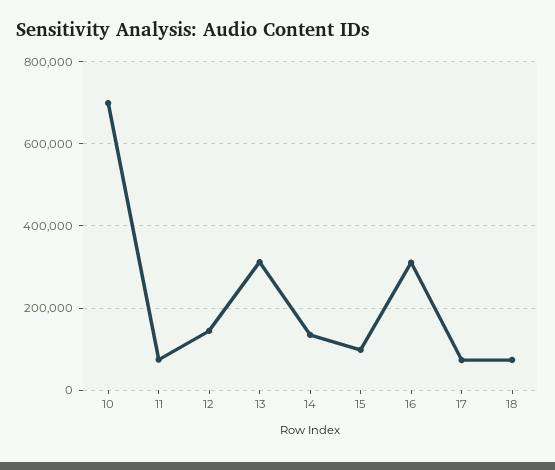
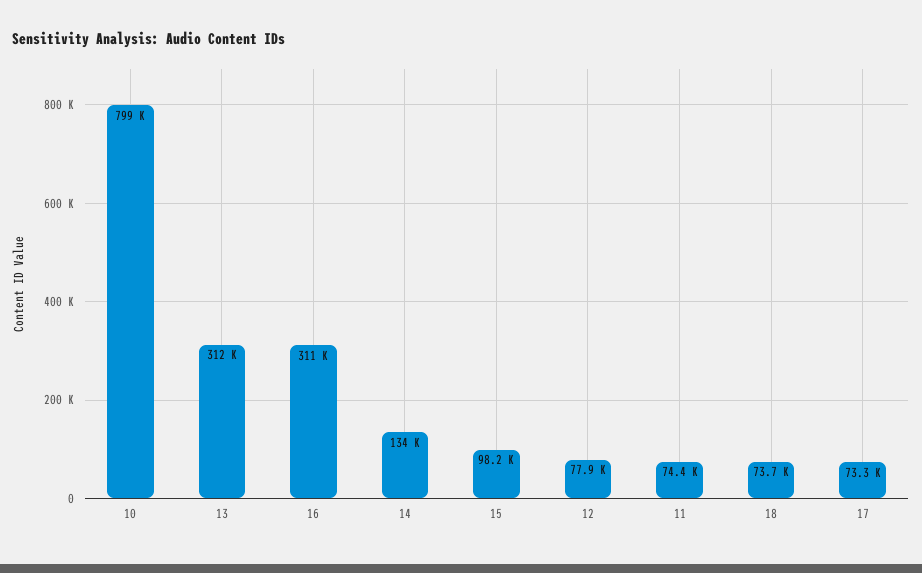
  {
-   "10": 700000,
+   "10": 799000,
    "11": 74400,
-   "12": 140000,
+   "12": 77900,
    "13": 312000,
    "14": 134000,
    "15": 98200,
    "16": 311000,
    "17": 73300,
    "18": 73700
  }

